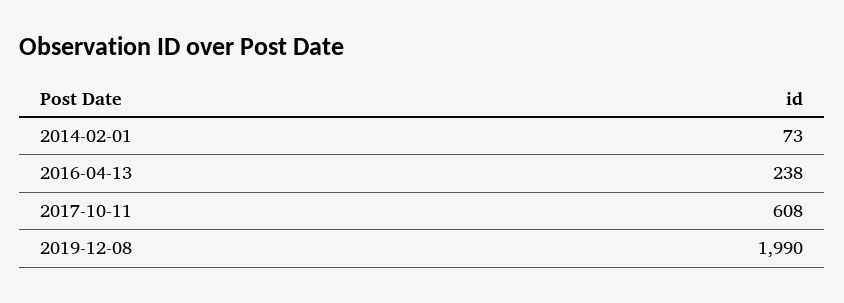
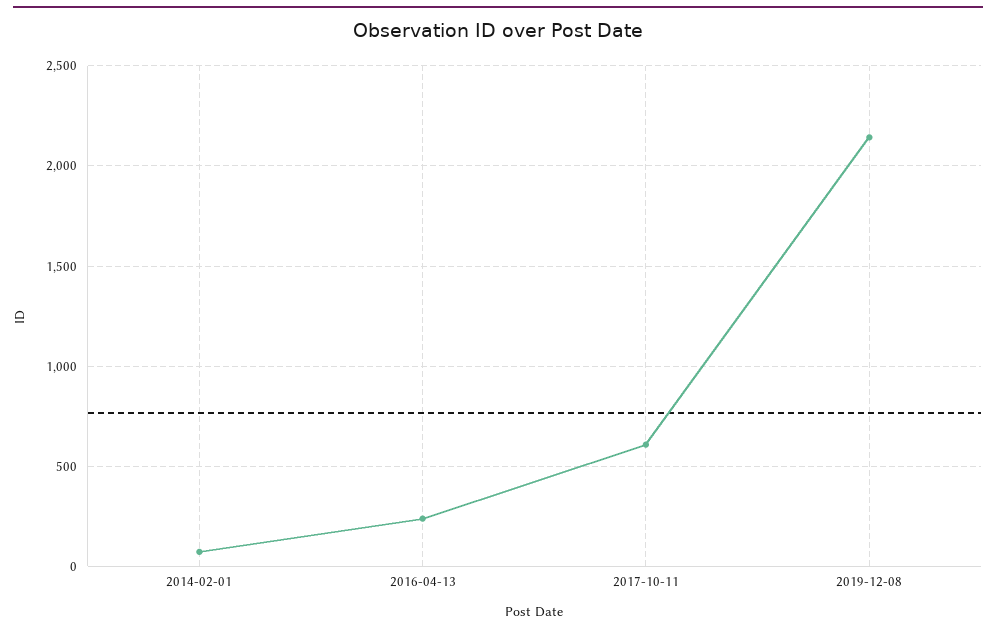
  {
    "2014-02-01": 73,
    "2016-04-13": 238,
    "2017-10-11": 608,
-   "2019-12-08": 1990
+   "2019-12-08": 2150
  }

